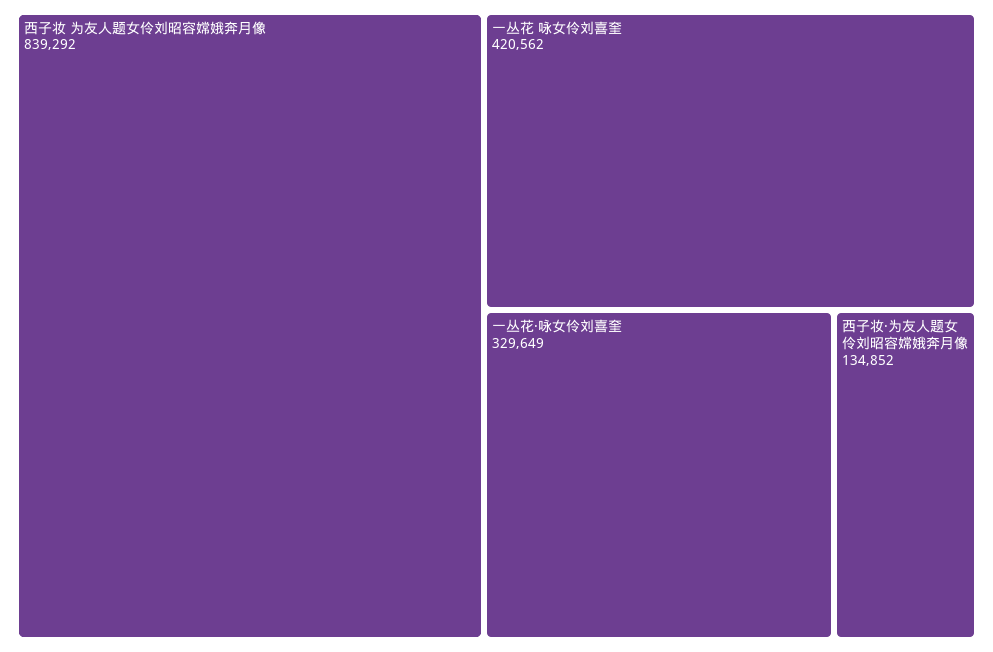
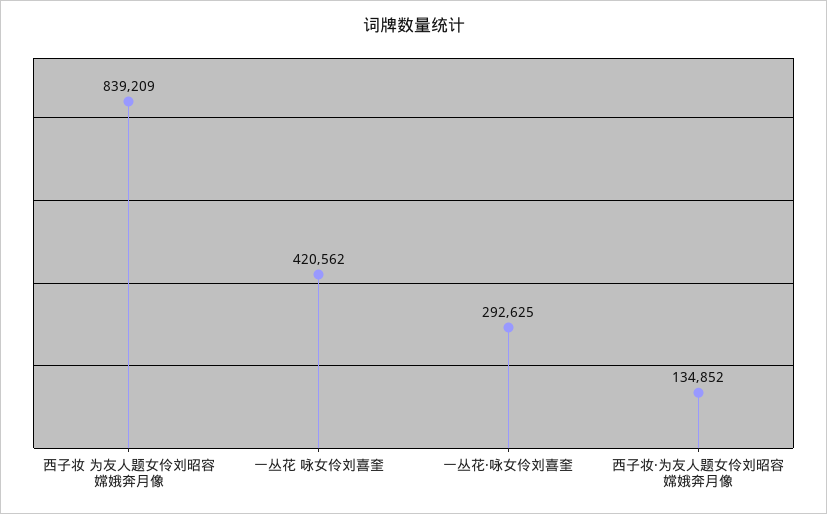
  {
-   "西子妆 为友人题女伶刘昭容嫦娥奔月像": 839292,
+   "西子妆 为友人题女伶刘昭容嫦娥奔月像": 839209,
    "一丛花 咏女伶刘喜奎": 420562,
-   "一丛花·咏女伶刘喜奎": 329649,
+   "一丛花·咏女伶刘喜奎": 292625,
    "西子妆·为友人题女伶刘昭容嫦娥奔月像": 134852
  }

